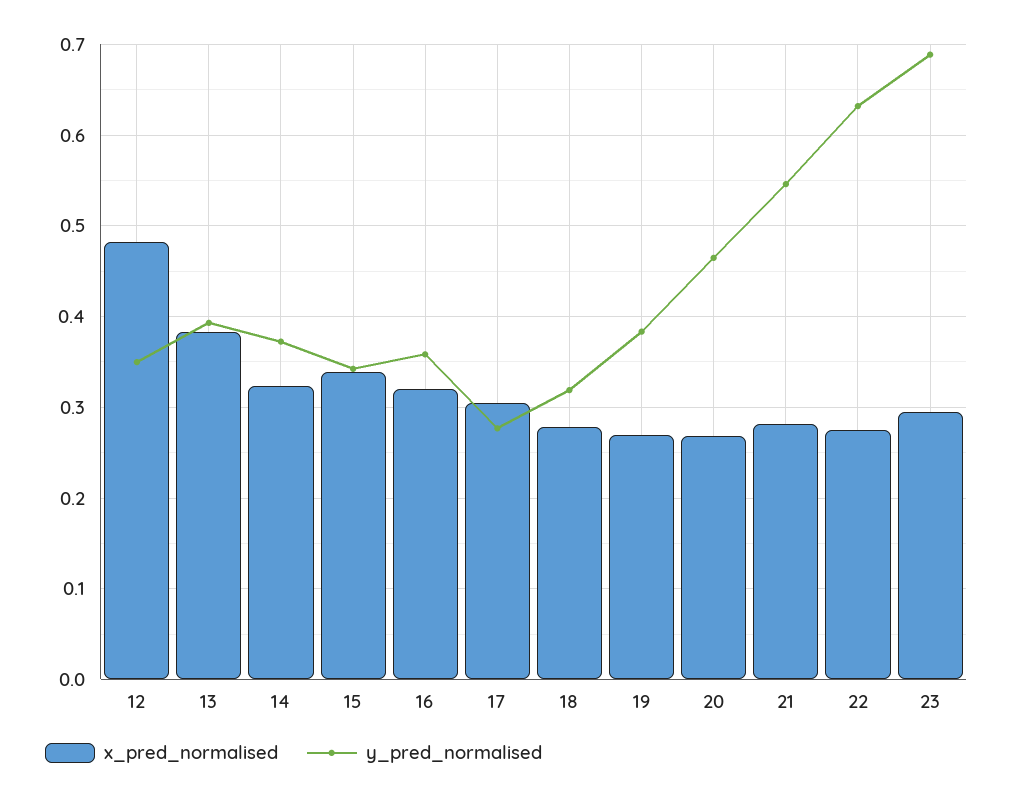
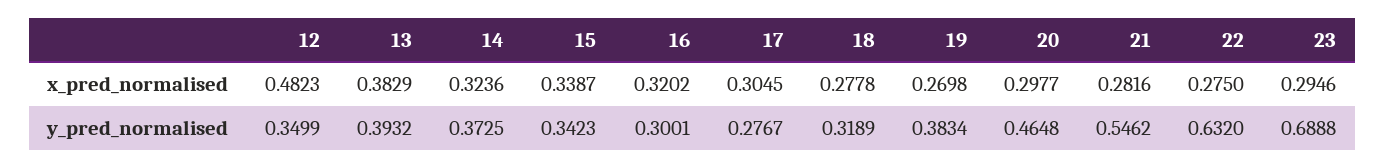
  {
    "x_pred_normalised": {
      "12": 0.4823,
      "13": 0.3829,
      "14": 0.3236,
      "15": 0.3387,
      "16": 0.3202,
      "17": 0.3045,
      "18": 0.2778,
      "19": 0.2698,
-     "20": 0.27,
+     "20": 0.2977,
      "21": 0.2816,
      "22": 0.275,
      "23": 0.2946
    },
    "y_pred_normalised": {
      "12": 0.3499,
      "13": 0.3932,
      "14": 0.3725,
      "15": 0.3423,
-     "16": 0.36,
+     "16": 0.3001,
      "17": 0.2767,
      "18": 0.3189,
      "19": 0.3834,
      "20": 0.4648,
      "21": 0.5462,
      "22": 0.632,
      "23": 0.6888
    }
  }

